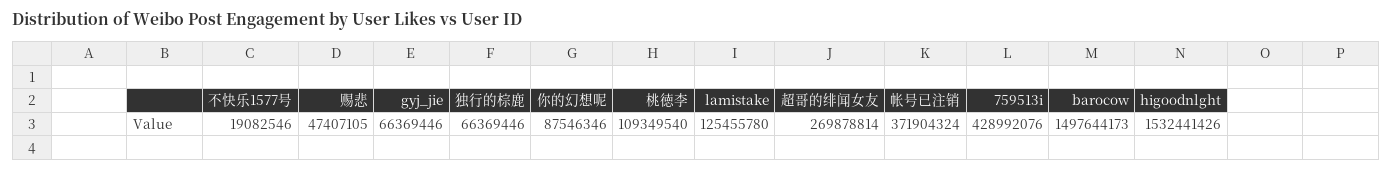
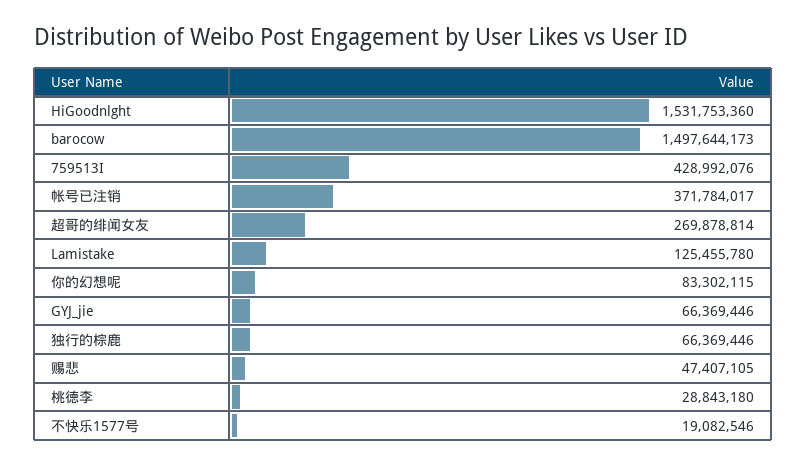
  {
    "不快乐1577号": 19082546,
    "赐悲": 47407105,
    "gyj_jie": 66369446,
    "独行的棕鹿": 66369446,
-   "你的幻想呢": 87546346,
+   "你的幻想呢": 83302115,
-   "桃徳李": 109349540,
+   "桃徳李": 28843180,
    "lamistake": 125455780,
    "超哥的绯闻女友": 269878814,
-   "帐号已注销": 371904324,
+   "帐号已注销": 371784017,
    "759513i": 428992076,
    "barocow": 1497644173,
-   "higoodnlght": 1532441426
+   "higoodnlght": 1531753360
  }

